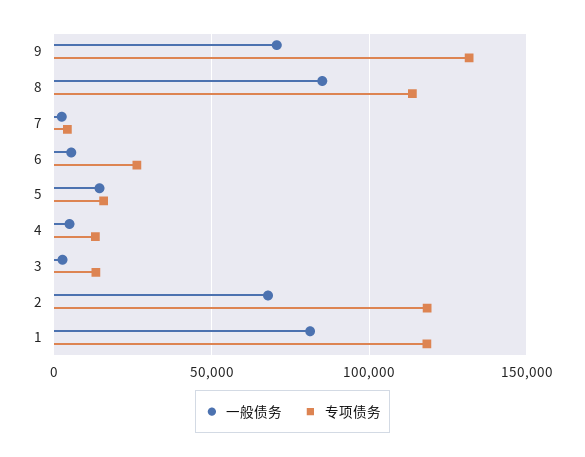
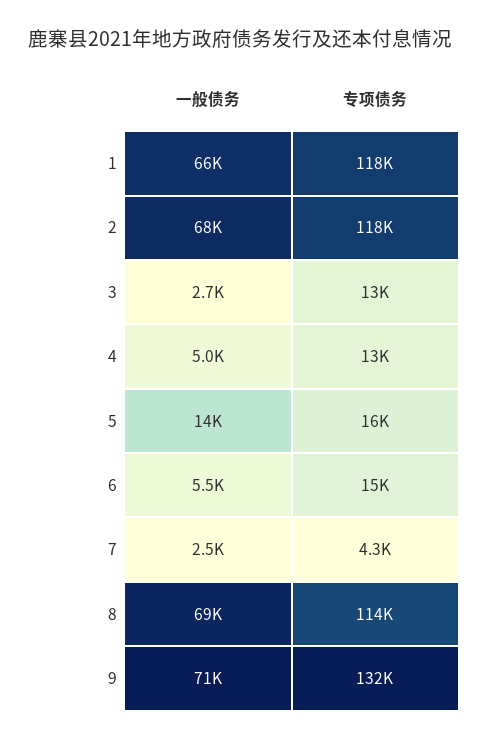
  {
    "一般债务": {
      "9": 71000,
-     "8": 85000,
+     "8": 69000,
      "7": 2500,
      "6": 5500,
      "5": 14000,
      "4": 5000,
      "3": 2700,
      "2": 68000,
-     "1": 80000
+     "1": 66000
    },
    "专项债务": {
      "9": 132000,
      "8": 114000,
      "7": 4300,
-     "6": 25000,
+     "6": 15000,
      "5": 16000,
      "4": 13000,
      "3": 13000,
      "2": 118000,
      "1": 118000
    }
  }

